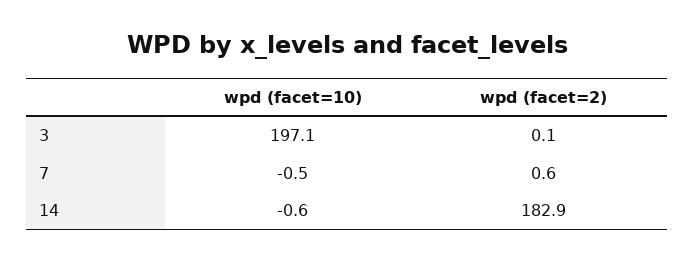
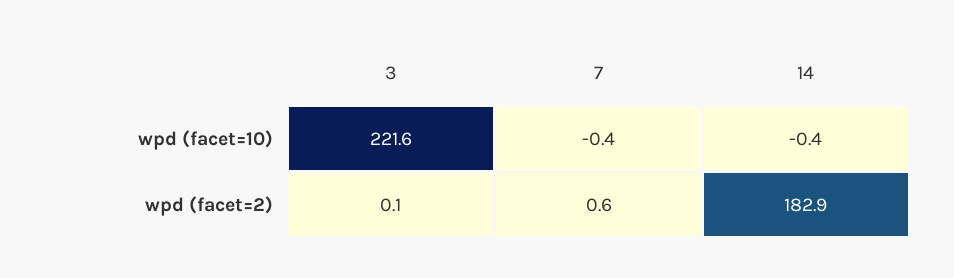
  {
    "wpd (facet=10)": {
-     "3": 197.1,
+     "3": 221.6,
-     "7": -0.5,
+     "7": -0.4,
-     "14": -0.6
+     "14": -0.4
    },
    "wpd (facet=2)": {
      "3": 0.1,
      "7": 0.6,
      "14": 182.9
    }
  }

